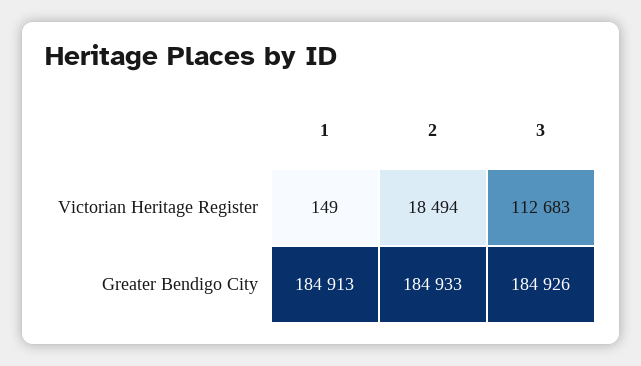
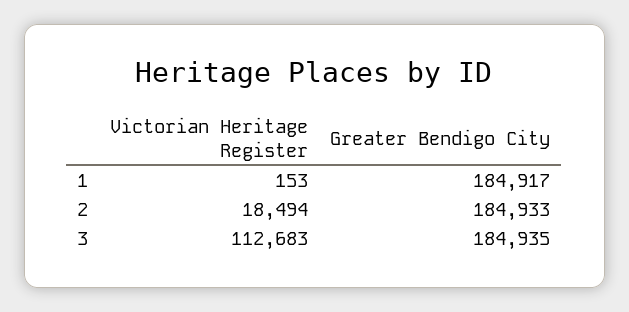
  {
    "1": {
-     "Victorian Heritage Register": 149,
+     "Victorian Heritage Register": 153,
-     "Greater Bendigo City": 184913
+     "Greater Bendigo City": 184917
    },
    "2": {
      "Victorian Heritage Register": 18494,
      "Greater Bendigo City": 184933
    },
    "3": {
      "Victorian Heritage Register": 112683,
-     "Greater Bendigo City": 184926
+     "Greater Bendigo City": 184935
    }
  }

